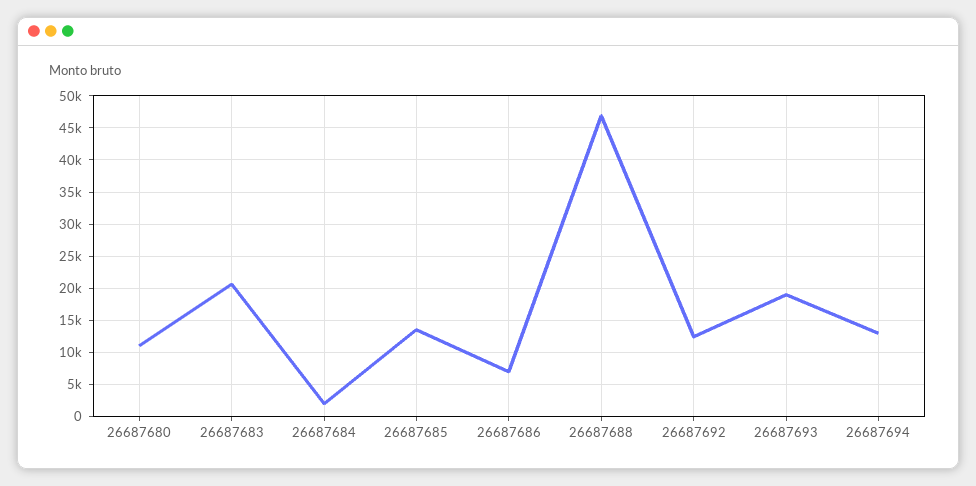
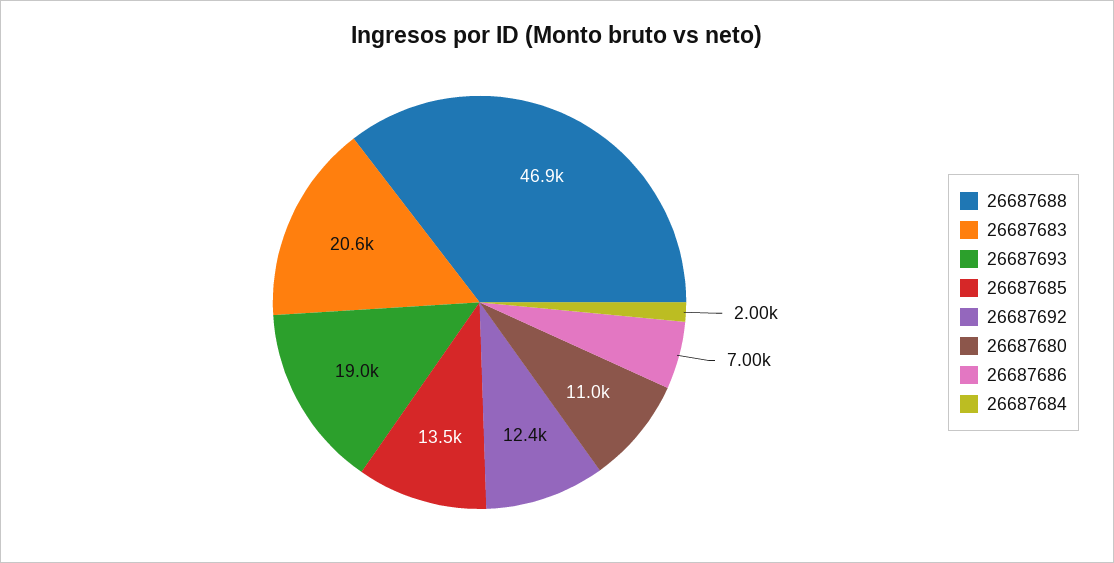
  {
    "26687680": 11000,
    "26687683": 20600,
    "26687684": 2000,
    "26687685": 13500,
    "26687686": 7000,
    "26687688": 46900,
    "26687692": 12400,
-   "26687693": 19000,
+   "26687693": 19000
-   "26687694": 13000
  }

